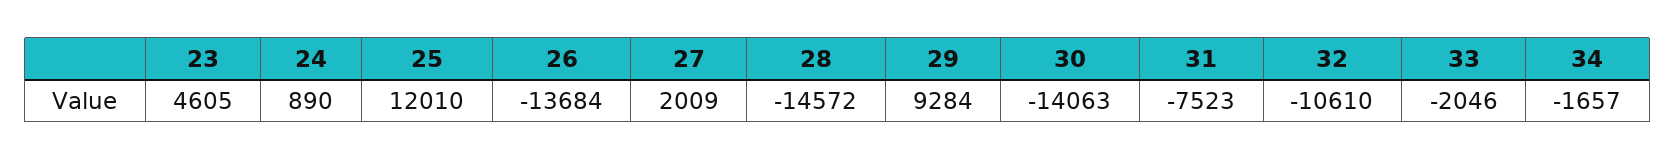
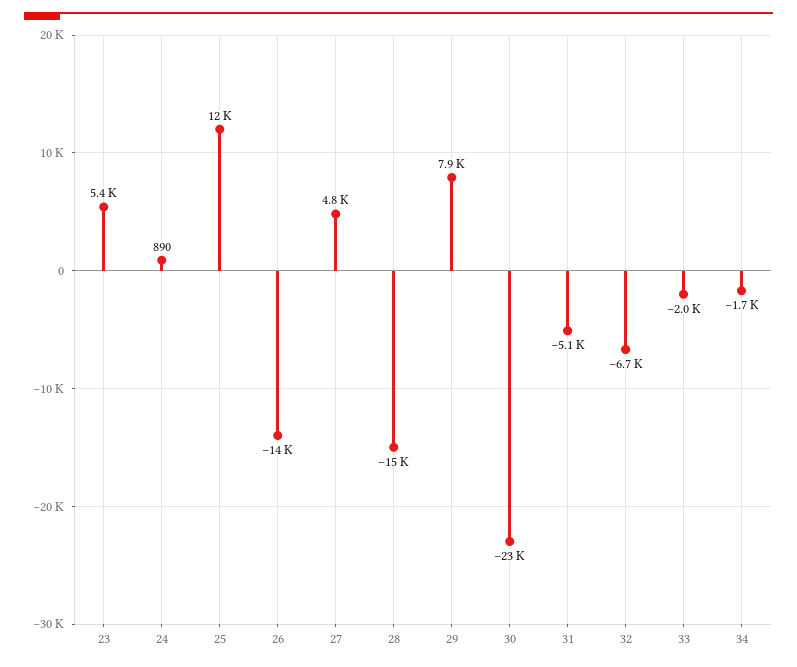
  {
-   "23": 4605,
+   "23": 5400,
    "24": 890,
    "25": 12010,
    "26": -13684,
-   "27": 2009,
+   "27": 4800,
    "28": -14572,
-   "29": 9284,
+   "29": 7900,
-   "30": -14063,
+   "30": -23000,
-   "31": -7523,
+   "31": -5100,
-   "32": -10610,
+   "32": -6700,
    "33": -2046,
    "34": -1657
  }

